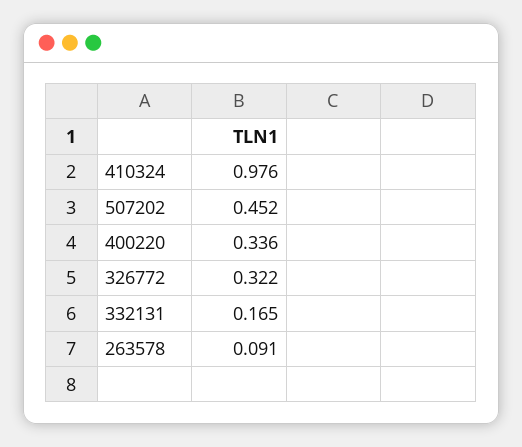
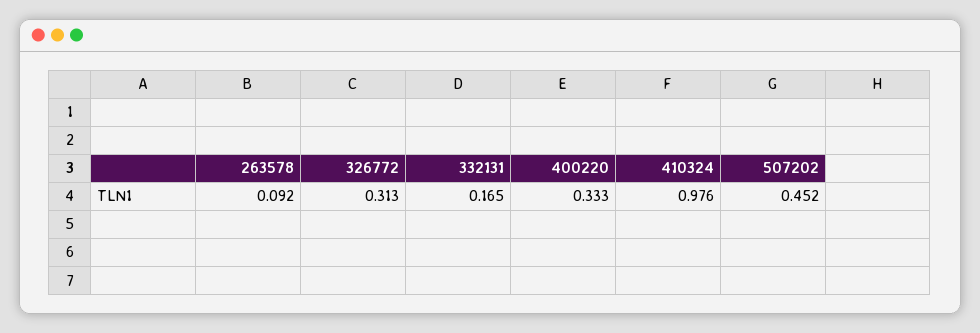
  {
    "410324": 0.976,
    "507202": 0.452,
-   "400220": 0.336,
+   "400220": 0.333,
-   "326772": 0.322,
+   "326772": 0.313,
    "332131": 0.165,
-   "263578": 0.091
+   "263578": 0.092
  }

